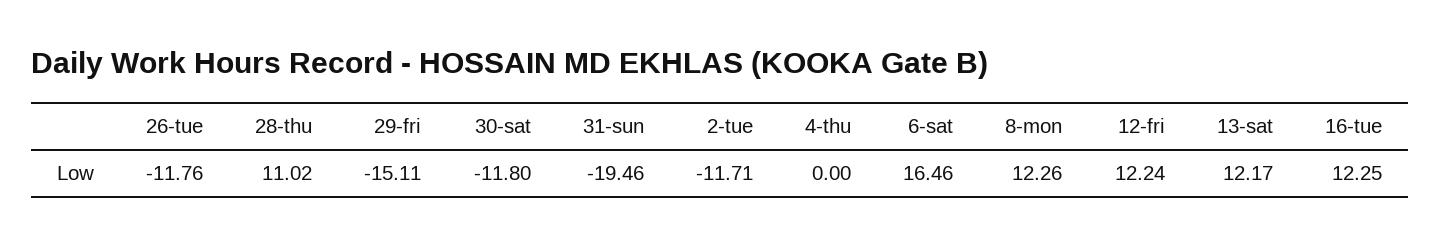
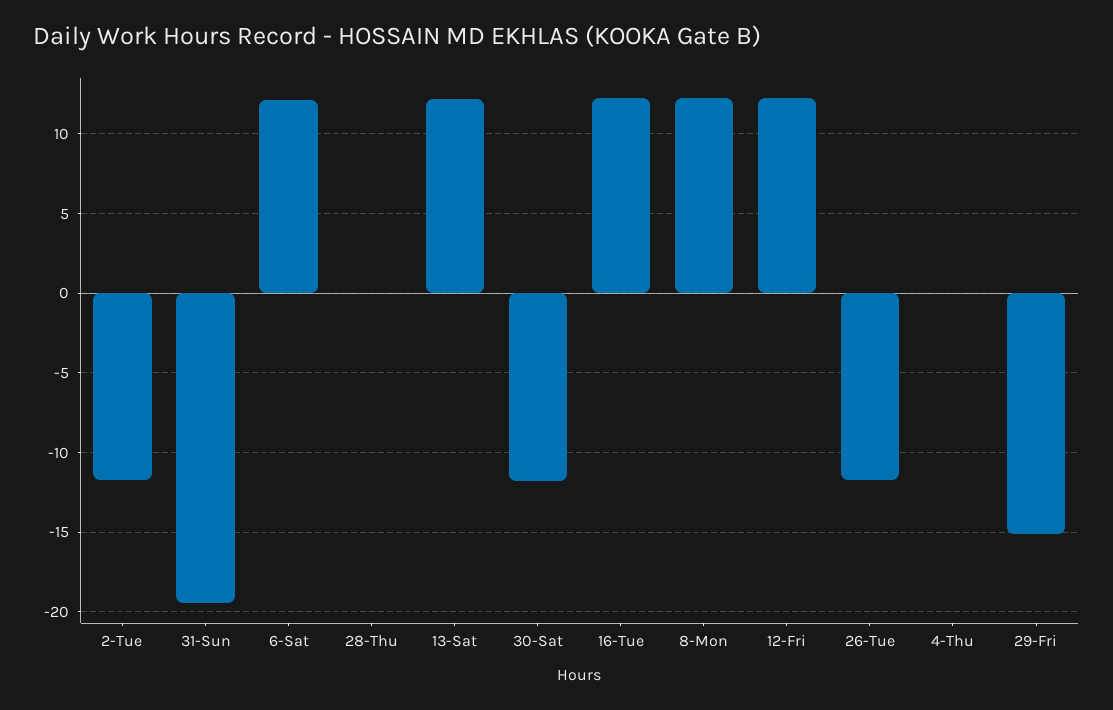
  {
    "26-tue": -11.76,
-   "28-thu": 11.02,
+   "28-thu": 0,
    "29-fri": -15.11,
    "30-sat": -11.8,
    "31-sun": -19.46,
    "2-tue": -11.71,
    "4-thu": 0,
-   "6-sat": 16.46,
+   "6-sat": 12,
    "8-mon": 12.26,
    "12-fri": 12.24,
    "13-sat": 12.17,
    "16-tue": 12.25
  }

